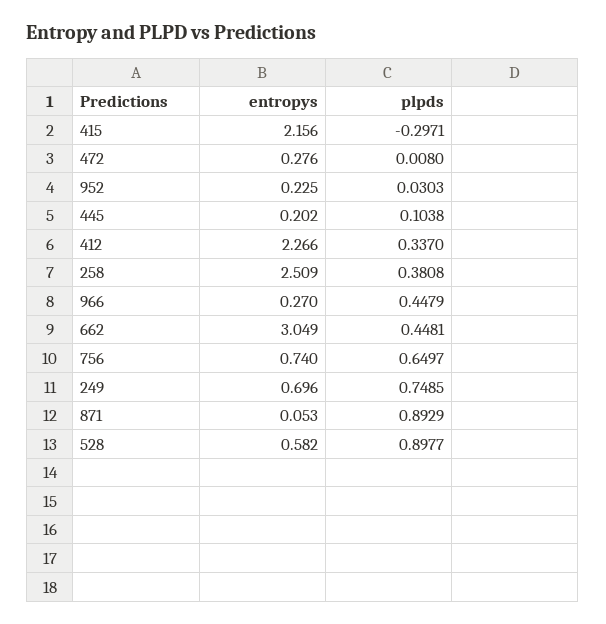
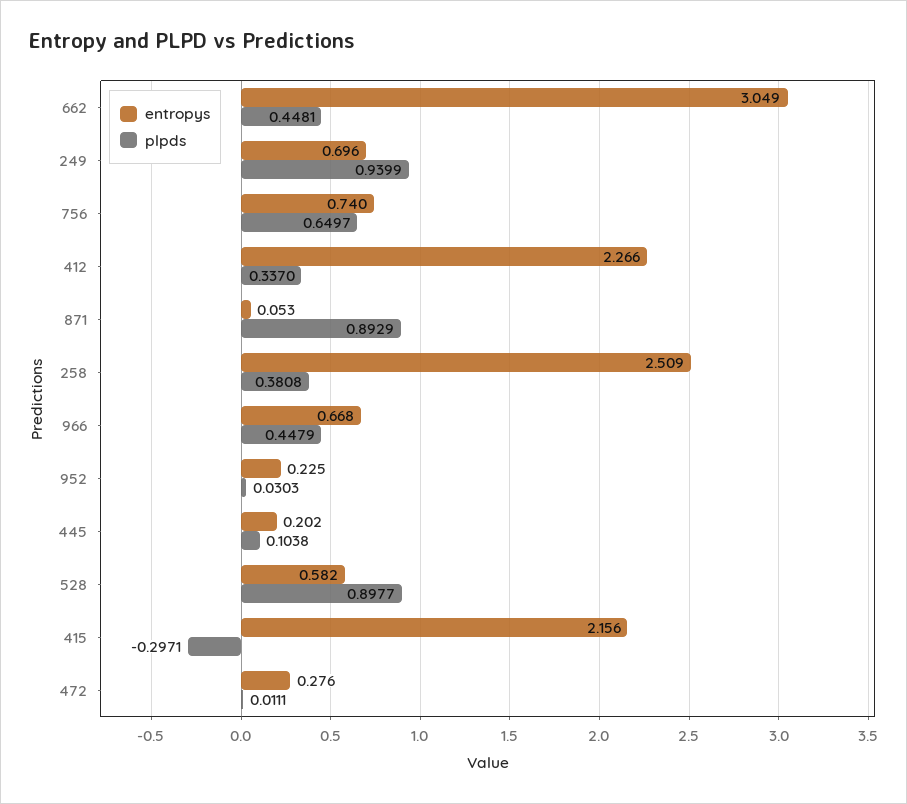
  {
    "entropys": {
      "415": 2.156,
      "472": 0.276,
      "952": 0.225,
      "445": 0.202,
      "412": 2.266,
      "258": 2.509,
-     "966": 0.27,
+     "966": 0.668,
      "662": 3.049,
      "756": 0.74,
      "249": 0.696,
      "871": 0.053,
      "528": 0.582
    },
    "plpds": {
      "415": -0.2971,
-     "472": 0.008,
+     "472": 0.0111,
      "952": 0.0303,
      "445": 0.1038,
      "412": 0.337,
      "258": 0.3808,
      "966": 0.4479,
      "662": 0.4481,
      "756": 0.6497,
-     "249": 0.7485,
+     "249": 0.9399,
      "871": 0.8929,
      "528": 0.8977
    }
  }

